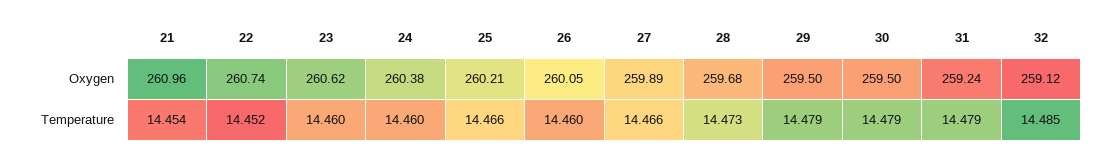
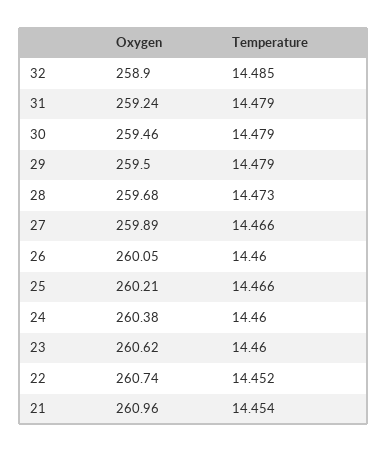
  {
    "21": {
      "Oxygen": 260.96,
      "Temperature": 14.454
    },
    "22": {
      "Oxygen": 260.74,
      "Temperature": 14.452
    },
    "23": {
      "Oxygen": 260.62,
      "Temperature": 14.46
    },
    "24": {
      "Oxygen": 260.38,
      "Temperature": 14.46
    },
    "25": {
      "Oxygen": 260.21,
      "Temperature": 14.466
    },
    "26": {
      "Oxygen": 260.05,
      "Temperature": 14.46
    },
    "27": {
      "Oxygen": 259.89,
      "Temperature": 14.466
    },
    "28": {
      "Oxygen": 259.68,
      "Temperature": 14.473
    },
    "29": {
      "Oxygen": 259.5,
      "Temperature": 14.479
    },
    "30": {
-     "Oxygen": 259.5,
+     "Oxygen": 259.46,
      "Temperature": 14.479
    },
    "31": {
      "Oxygen": 259.24,
      "Temperature": 14.479
    },
    "32": {
-     "Oxygen": 259.12,
+     "Oxygen": 258.9,
      "Temperature": 14.485
    }
  }

